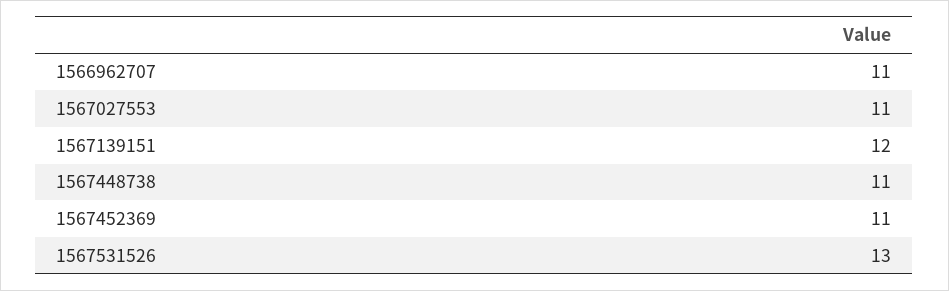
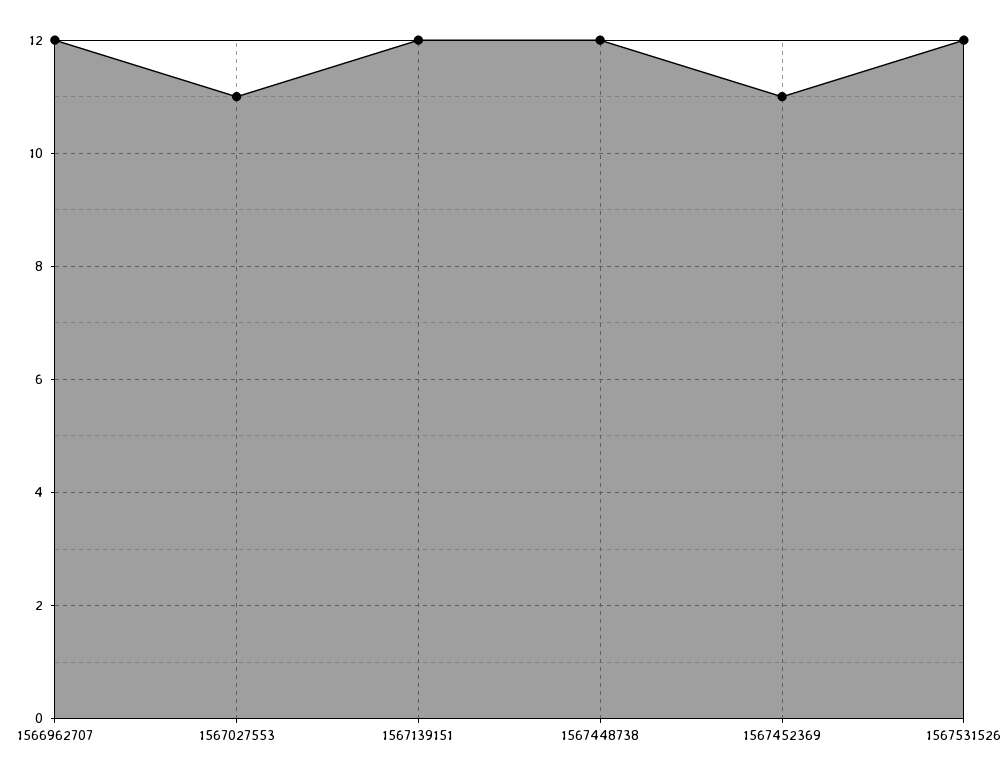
  {
-   "1566962707": 11,
+   "1566962707": 12,
    "1567027553": 11,
    "1567139151": 12,
-   "1567448738": 11,
+   "1567448738": 12,
    "1567452369": 11,
-   "1567531526": 13
+   "1567531526": 12
  }

